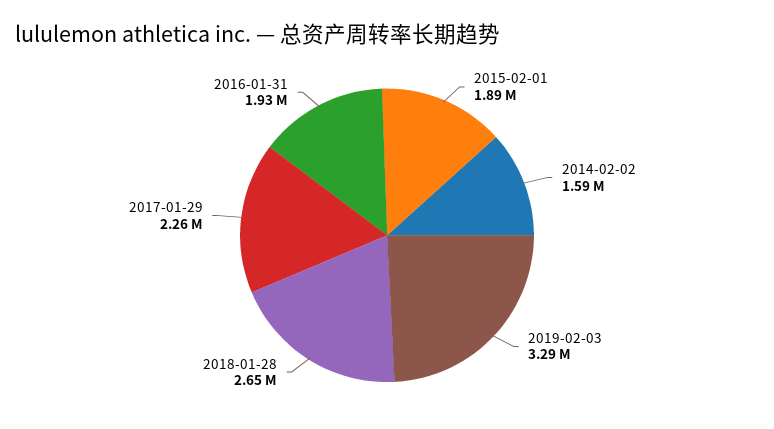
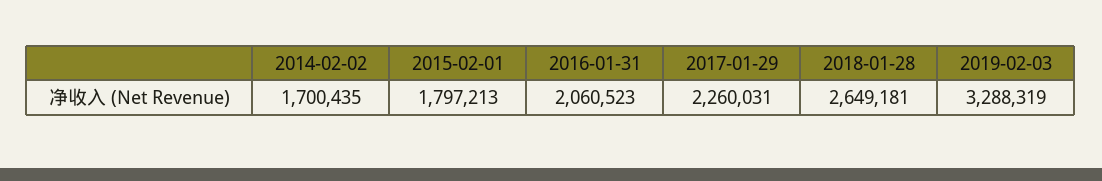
  {
-   "2015-02-01": 1890000,
+   "2015-02-01": 1797213,
-   "2014-02-02": 1590000,
+   "2014-02-02": 1700435,
    "2019-02-03": 3288319,
    "2018-01-28": 2649181,
    "2017-01-29": 2260031,
-   "2016-01-31": 1930000
+   "2016-01-31": 2060523
  }

